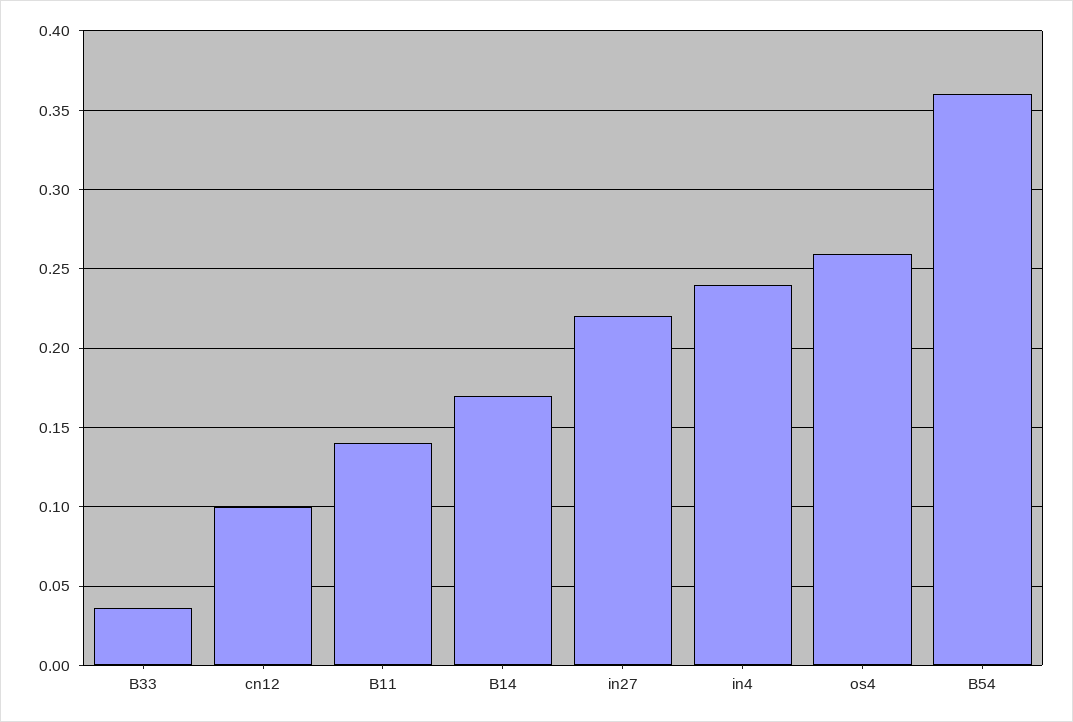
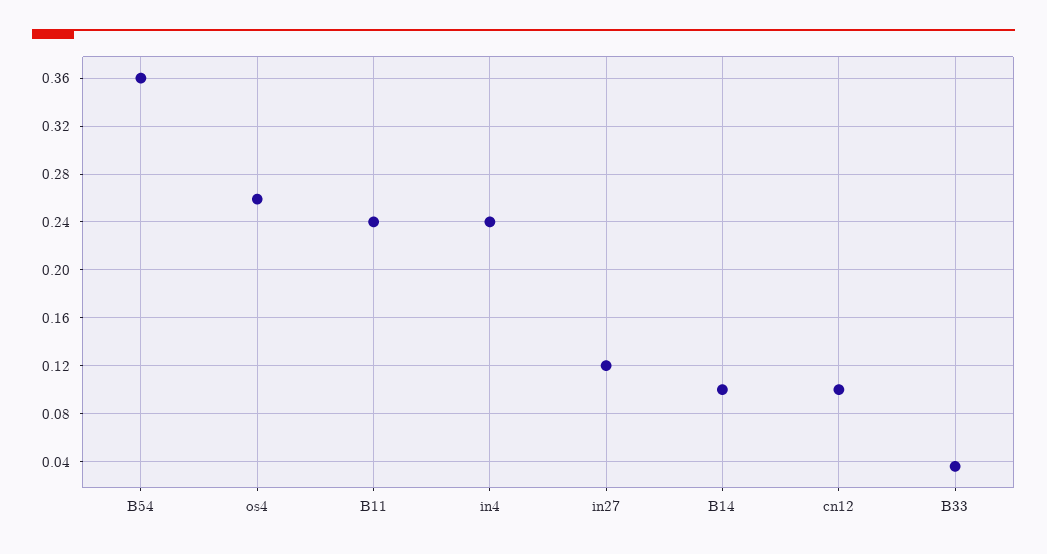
  {
    "B33": 0.035,
    "cn12": 0.1,
-   "B11": 0.14,
+   "B11": 0.24,
-   "B14": 0.17,
+   "B14": 0.1,
-   "in27": 0.22,
+   "in27": 0.12,
    "in4": 0.24,
    "os4": 0.26,
    "B54": 0.36
  }

